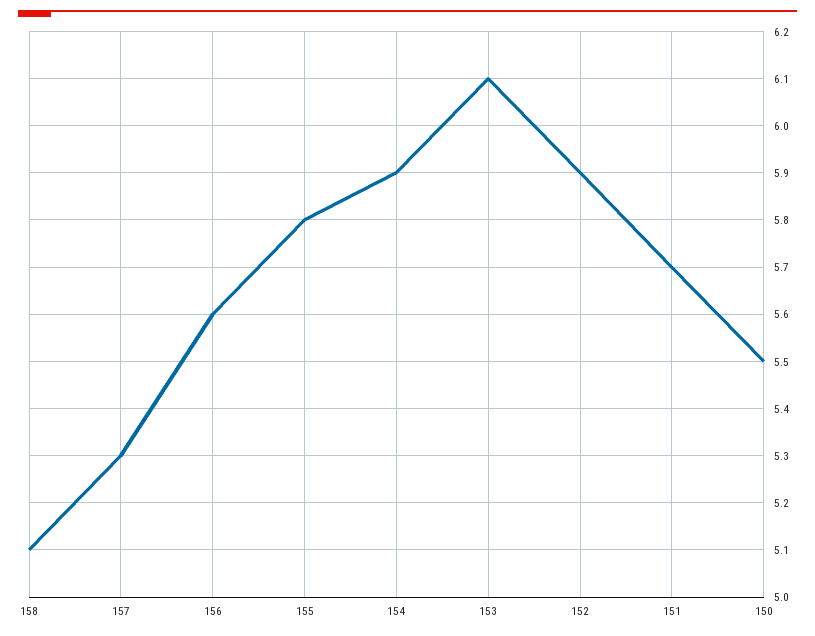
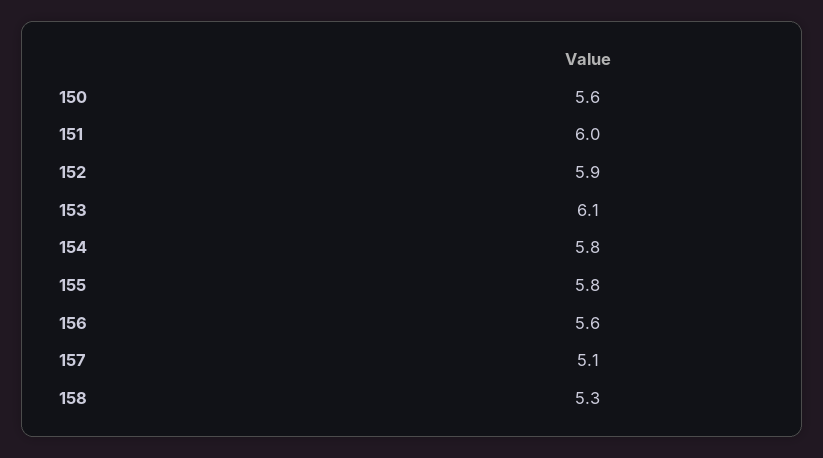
  {
-   "158": 5.1,
+   "158": 5.3,
-   "157": 5.3,
+   "157": 5.1,
    "156": 5.6,
    "155": 5.8,
-   "154": 5.9,
+   "154": 5.8,
    "153": 6.1,
    "152": 5.9,
-   "151": 5.7,
+   "151": 6,
-   "150": 5.5
+   "150": 5.6
  }

